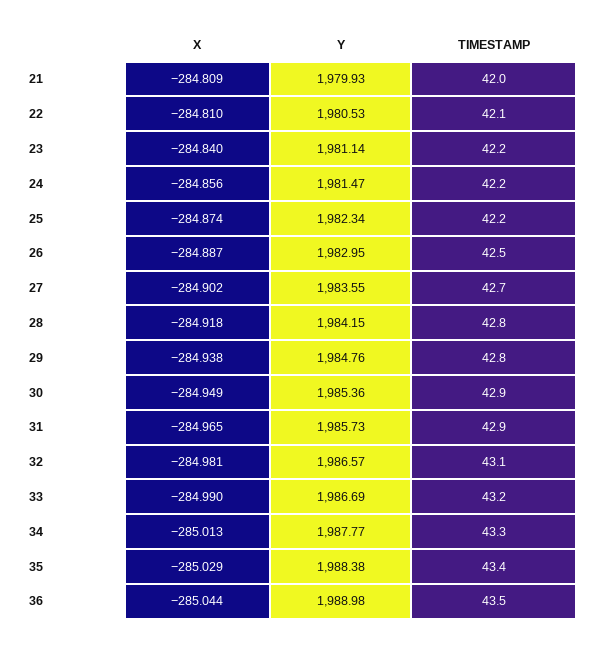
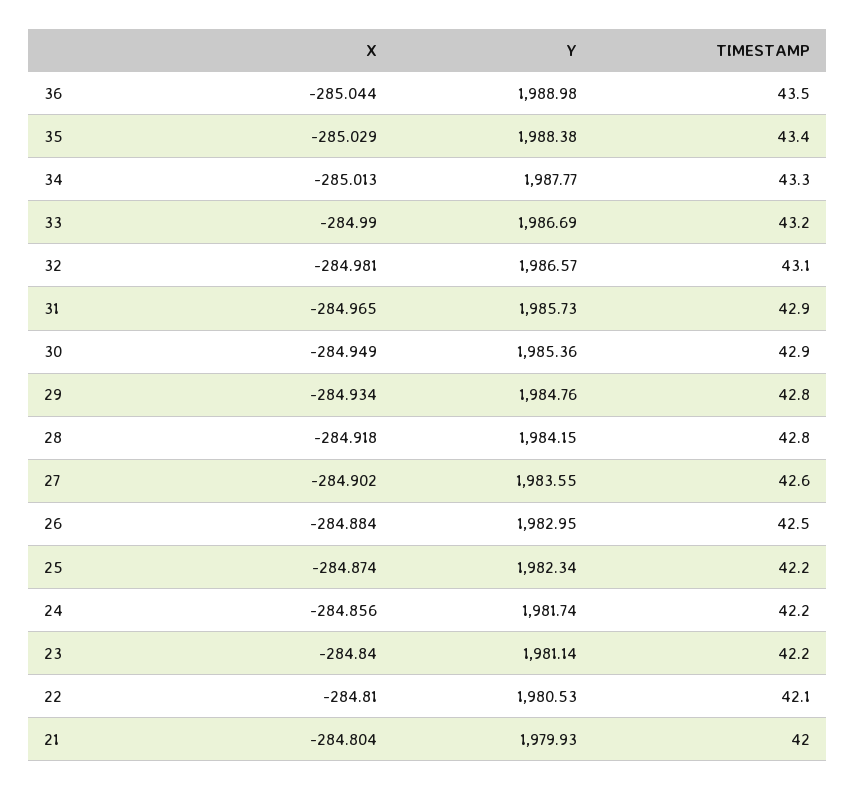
  {
    "X": {
-     "21": -284.809,
+     "21": -284.804,
      "22": -284.81,
      "23": -284.84,
      "24": -284.856,
      "25": -284.874,
-     "26": -284.887,
+     "26": -284.884,
      "27": -284.902,
      "28": -284.918,
-     "29": -284.938,
+     "29": -284.934,
      "30": -284.949,
      "31": -284.965,
      "32": -284.981,
      "33": -284.99,
      "34": -285.013,
      "35": -285.029,
      "36": -285.044
    },
    "Y": {
      "21": 1979.93,
      "22": 1980.53,
      "23": 1981.14,
-     "24": 1981.47,
+     "24": 1981.74,
      "25": 1982.34,
      "26": 1982.95,
      "27": 1983.55,
      "28": 1984.15,
      "29": 1984.76,
      "30": 1985.36,
      "31": 1985.73,
      "32": 1986.57,
      "33": 1986.69,
      "34": 1987.77,
      "35": 1988.38,
      "36": 1988.98
    },
    "TIMESTAMP": {
      "21": 42,
      "22": 42.1,
      "23": 42.2,
      "24": 42.2,
      "25": 42.2,
      "26": 42.5,
-     "27": 42.7,
+     "27": 42.6,
      "28": 42.8,
      "29": 42.8,
      "30": 42.9,
      "31": 42.9,
      "32": 43.1,
      "33": 43.2,
      "34": 43.3,
      "35": 43.4,
      "36": 43.5
    }
  }

